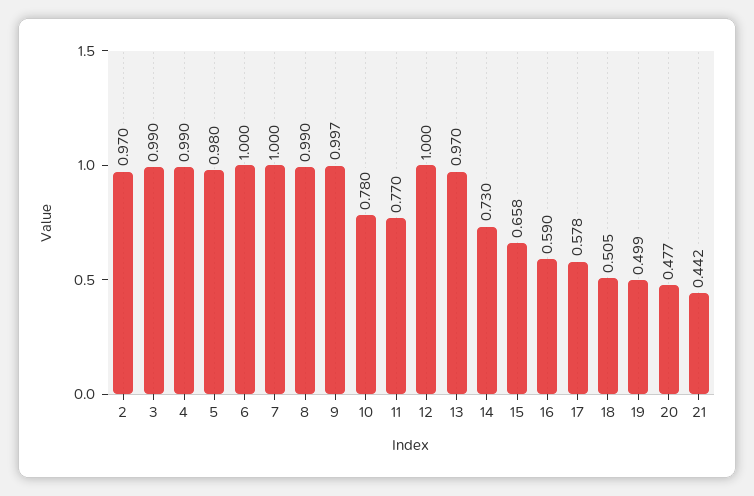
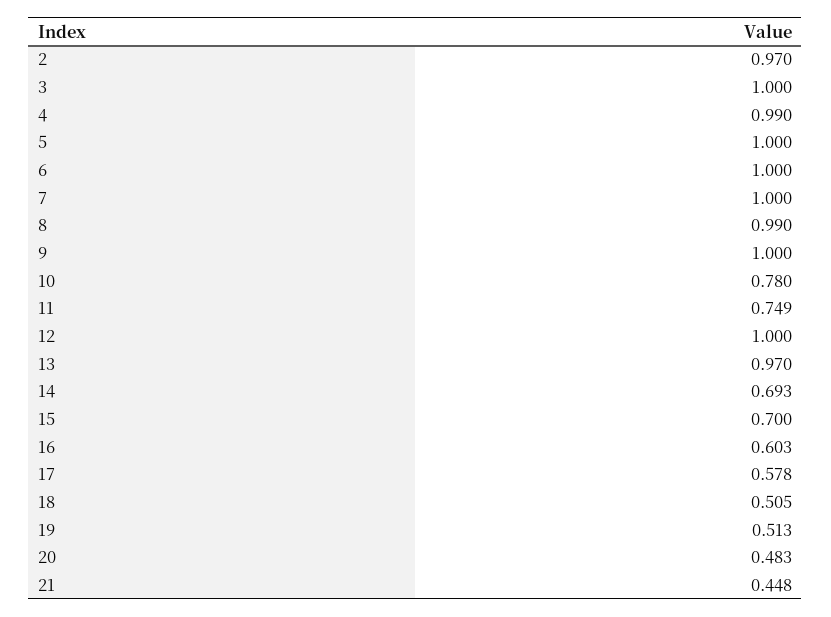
  {
    "2": 0.97,
-   "3": 0.99,
+   "3": 1,
    "4": 0.99,
-   "5": 0.98,
+   "5": 1,
    "6": 1,
    "7": 1,
    "8": 0.99,
-   "9": 0.997,
+   "9": 1,
    "10": 0.78,
-   "11": 0.77,
+   "11": 0.749,
    "12": 1,
    "13": 0.97,
-   "14": 0.73,
+   "14": 0.693,
-   "15": 0.658,
+   "15": 0.7,
-   "16": 0.59,
+   "16": 0.603,
    "17": 0.578,
    "18": 0.505,
-   "19": 0.499,
+   "19": 0.513,
-   "20": 0.477,
+   "20": 0.483,
-   "21": 0.442
+   "21": 0.448
  }

